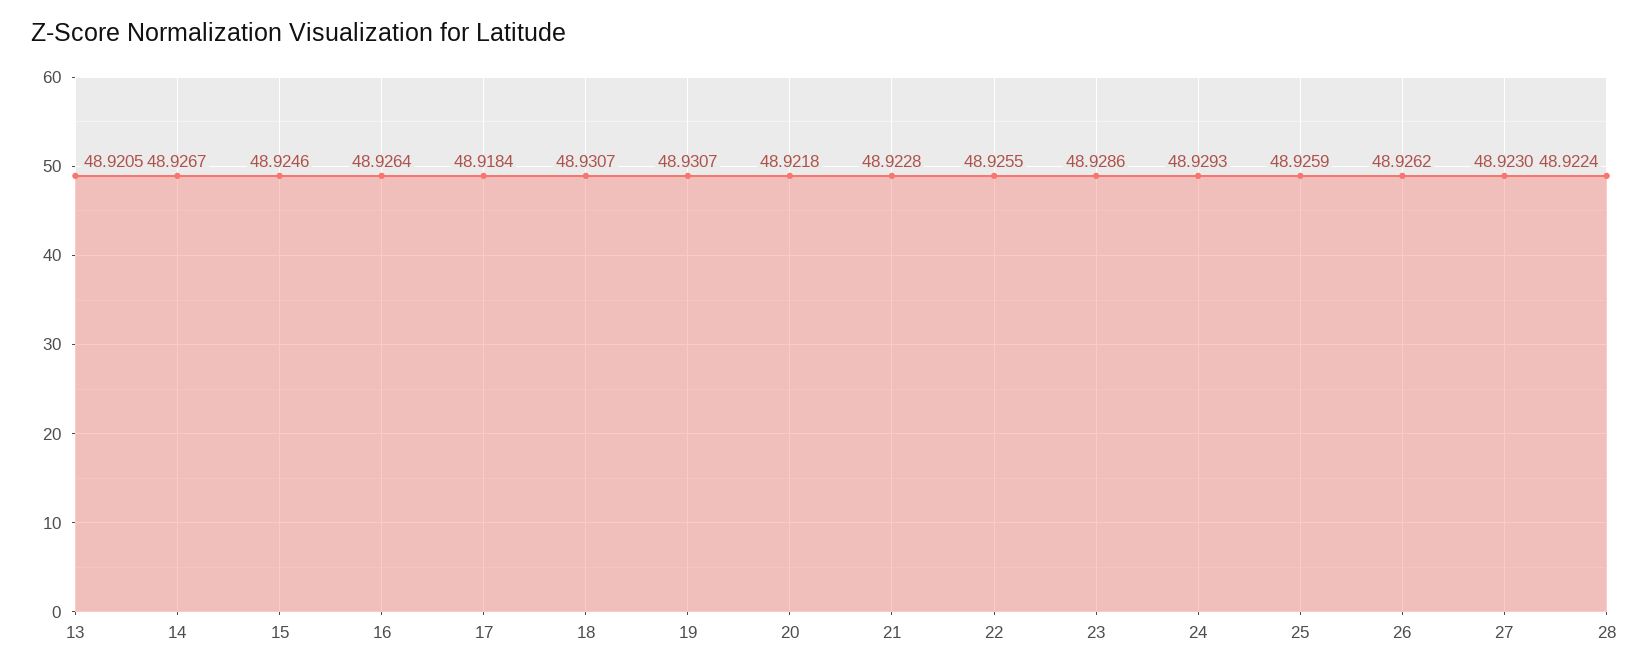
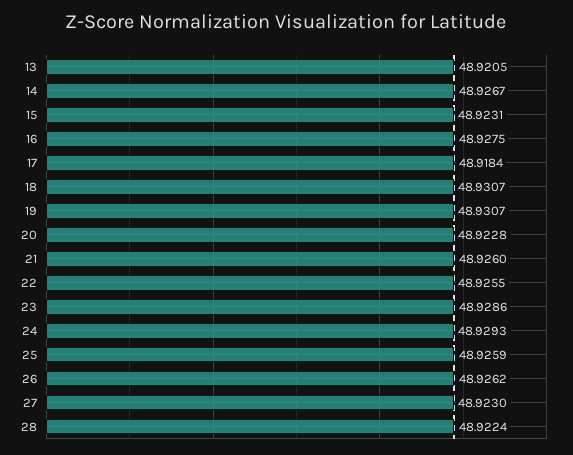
  {
    "13": 48.9205,
    "14": 48.9267,
-   "15": 48.9246,
+   "15": 48.9231,
-   "16": 48.9264,
+   "16": 48.9275,
    "17": 48.9184,
    "18": 48.9307,
    "19": 48.9307,
-   "20": 48.9218,
+   "20": 48.9228,
-   "21": 48.9228,
+   "21": 48.926,
    "22": 48.9255,
    "23": 48.9286,
    "24": 48.9293,
    "25": 48.9259,
    "26": 48.9262,
    "27": 48.923,
    "28": 48.9224
  }

